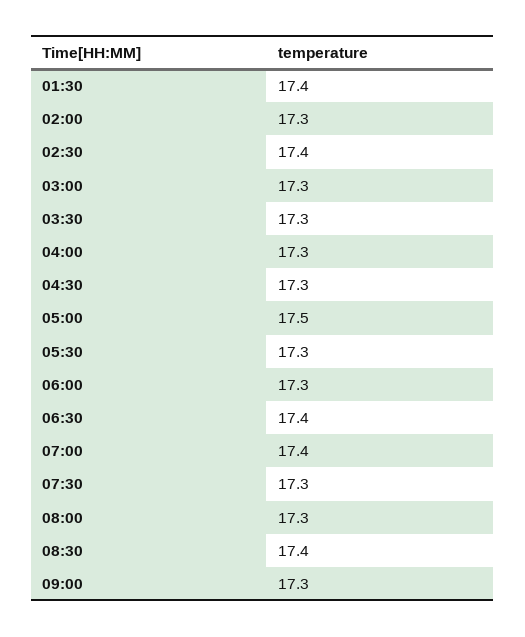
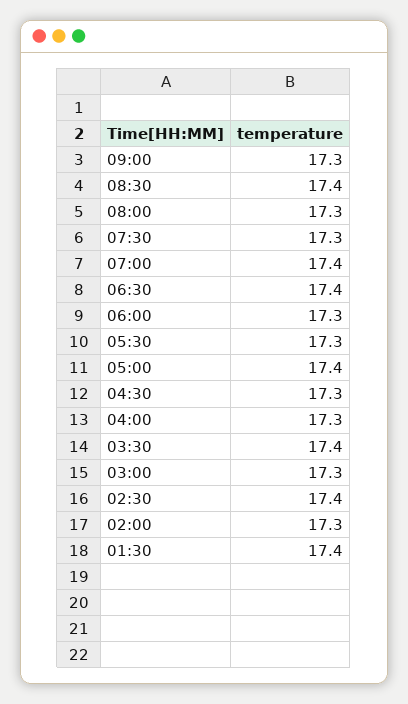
  {
    "01:30": 17.4,
    "02:00": 17.3,
    "02:30": 17.4,
    "03:00": 17.3,
-   "03:30": 17.3,
+   "03:30": 17.4,
    "04:00": 17.3,
    "04:30": 17.3,
-   "05:00": 17.5,
+   "05:00": 17.4,
    "05:30": 17.3,
    "06:00": 17.3,
    "06:30": 17.4,
    "07:00": 17.4,
    "07:30": 17.3,
    "08:00": 17.3,
    "08:30": 17.4,
    "09:00": 17.3
  }

